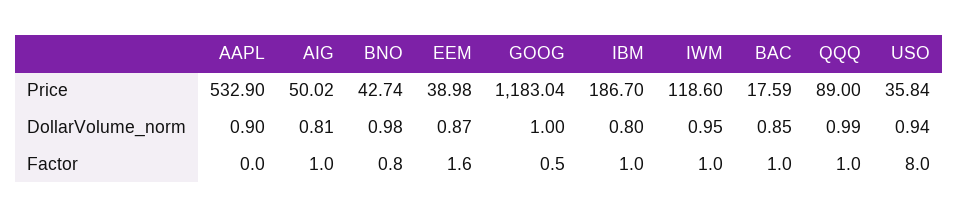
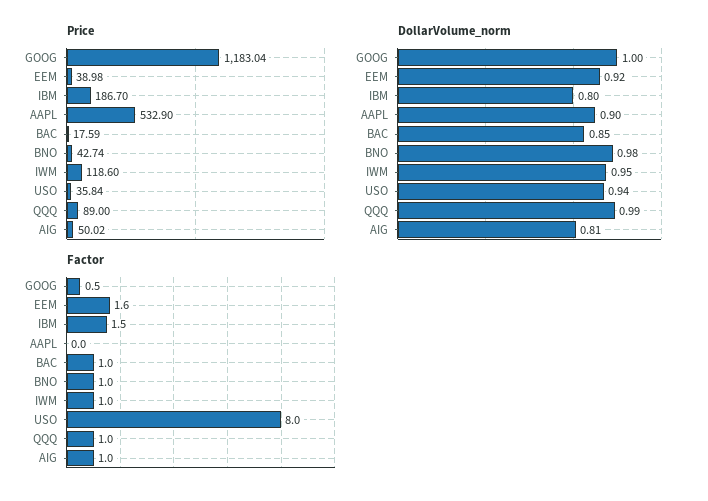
  {
    "Price": {
      "AAPL": 532.9,
      "AIG": 50.02,
      "BNO": 42.74,
      "EEM": 38.98,
      "GOOG": 1183.04,
      "IBM": 186.7,
      "IWM": 118.6,
      "BAC": 17.59,
      "QQQ": 89,
      "USO": 35.84
    },
    "DollarVolume_norm": {
      "AAPL": 0.9,
      "AIG": 0.81,
      "BNO": 0.98,
-     "EEM": 0.87,
+     "EEM": 0.92,
      "GOOG": 1,
      "IBM": 0.8,
      "IWM": 0.95,
      "BAC": 0.85,
      "QQQ": 0.99,
      "USO": 0.94
    },
    "Factor": {
      "AAPL": 0,
      "AIG": 1,
-     "BNO": 0.8,
+     "BNO": 1,
      "EEM": 1.6,
      "GOOG": 0.5,
-     "IBM": 1,
+     "IBM": 1.5,
      "IWM": 1,
      "BAC": 1,
      "QQQ": 1,
      "USO": 8
    }
  }

